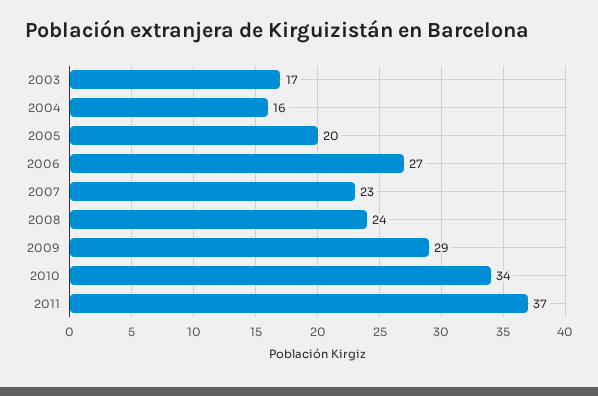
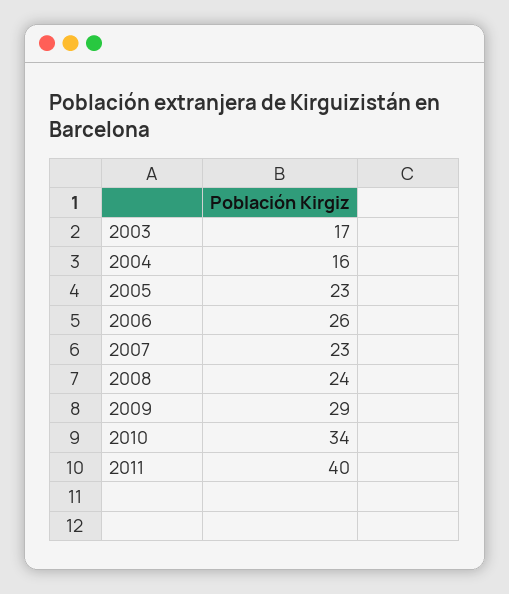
  {
    "2003": 17,
    "2004": 16,
-   "2005": 20,
+   "2005": 23,
-   "2006": 27,
+   "2006": 26,
    "2007": 23,
    "2008": 24,
    "2009": 29,
    "2010": 34,
-   "2011": 37
+   "2011": 40
  }

